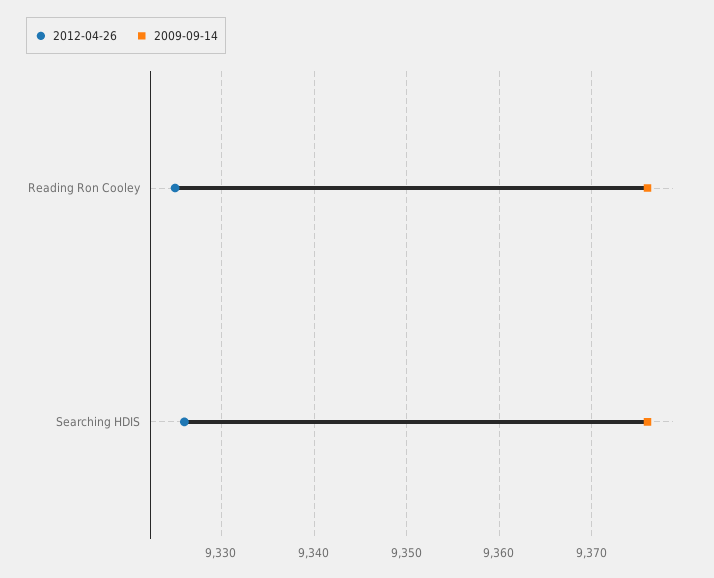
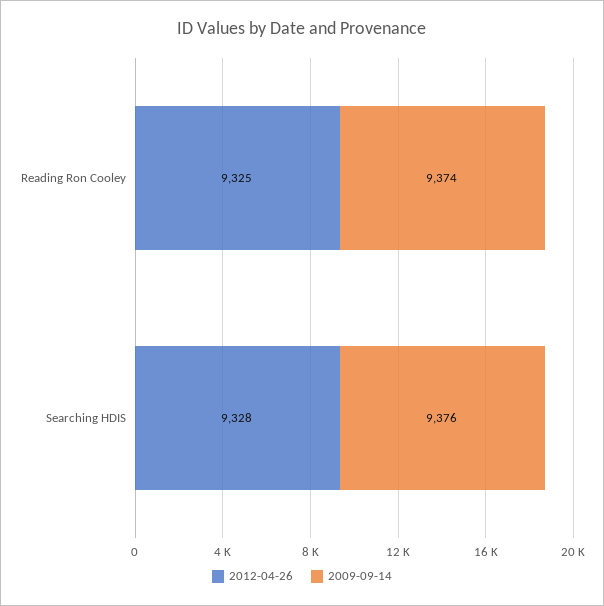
  {
    "2012-04-26": {
      "Reading Ron Cooley": 9325,
-     "Searching HDIS": 9326
+     "Searching HDIS": 9328
    },
    "2009-09-14": {
-     "Reading Ron Cooley": 9376,
+     "Reading Ron Cooley": 9374,
      "Searching HDIS": 9376
    }
  }

